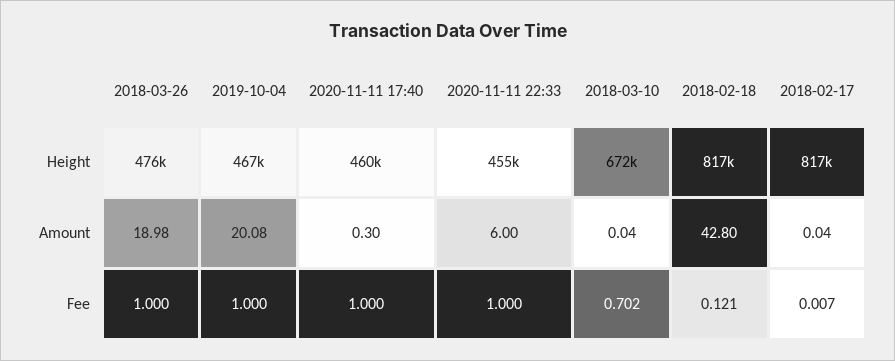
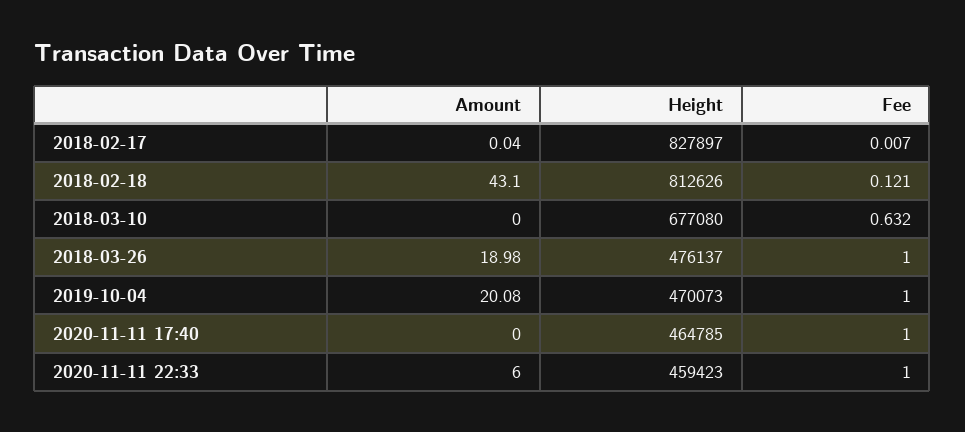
  {
    "2018-03-26": {
      "Height": 476137,
      "Amount": 18.98,
      "Fee": 1
    },
    "2019-10-04": {
-     "Height": 467000,
+     "Height": 470073,
      "Amount": 20.08,
      "Fee": 1
    },
    "2020-11-11 17:40": {
-     "Height": 460000,
+     "Height": 464785,
-     "Amount": 0.3,
+     "Amount": 0,
      "Fee": 1
    },
    "2020-11-11 22:33": {
-     "Height": 455000,
+     "Height": 459423,
      "Amount": 6,
      "Fee": 1
    },
    "2018-03-10": {
-     "Height": 672000,
+     "Height": 677080,
-     "Amount": 0.04,
+     "Amount": 0,
-     "Fee": 0.702
+     "Fee": 0.632
    },
    "2018-02-18": {
-     "Height": 817000,
+     "Height": 812626,
-     "Amount": 42.8,
+     "Amount": 43.1,
      "Fee": 0.121
    },
    "2018-02-17": {
-     "Height": 817000,
+     "Height": 827897,
      "Amount": 0.04,
      "Fee": 0.007
    }
  }

